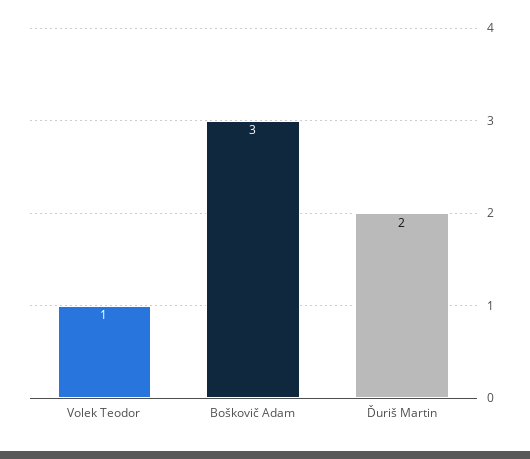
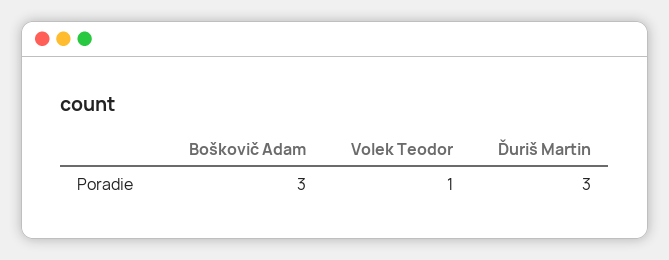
  {
    "Volek Teodor": 1,
    "Boškovič Adam": 3,
-   "Ďuriš Martin": 2
+   "Ďuriš Martin": 3
  }

